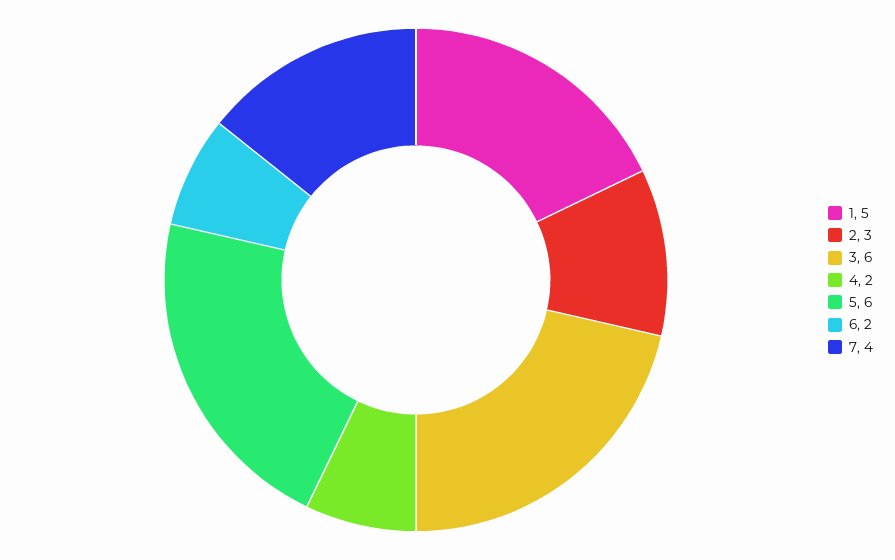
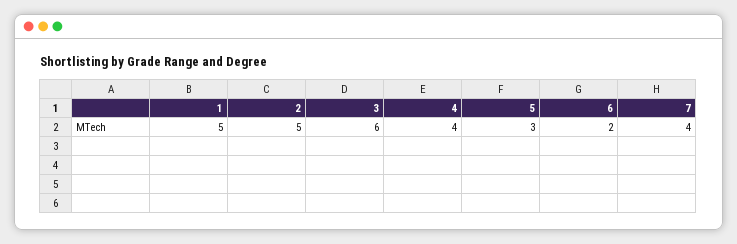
  {
    "1": 5,
-   "2": 3,
+   "2": 5,
    "3": 6,
-   "4": 2,
+   "4": 4,
-   "5": 6,
+   "5": 3,
    "6": 2,
    "7": 4
  }

